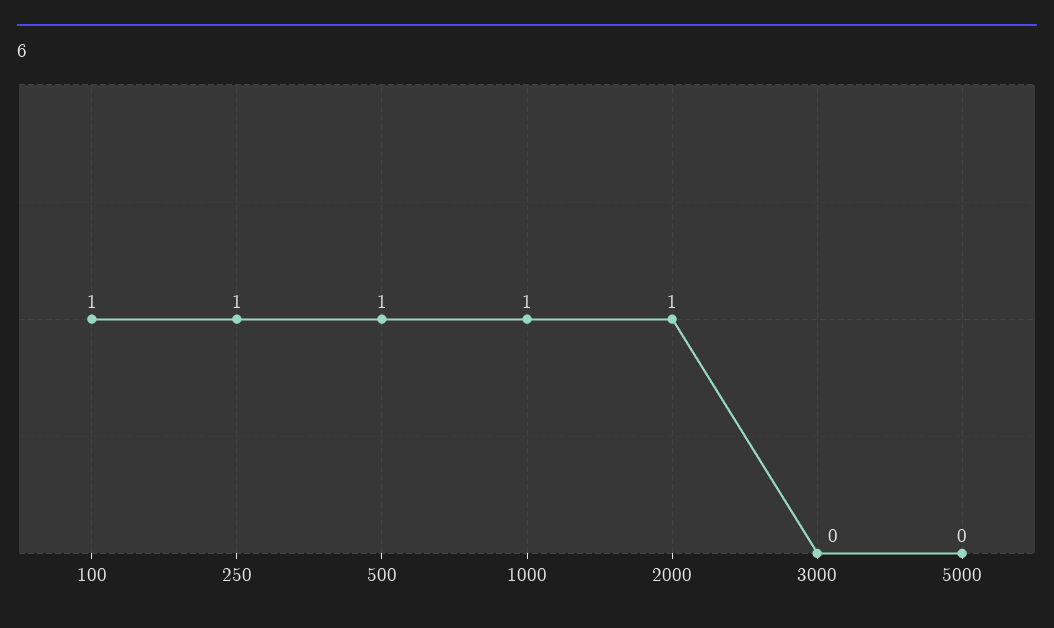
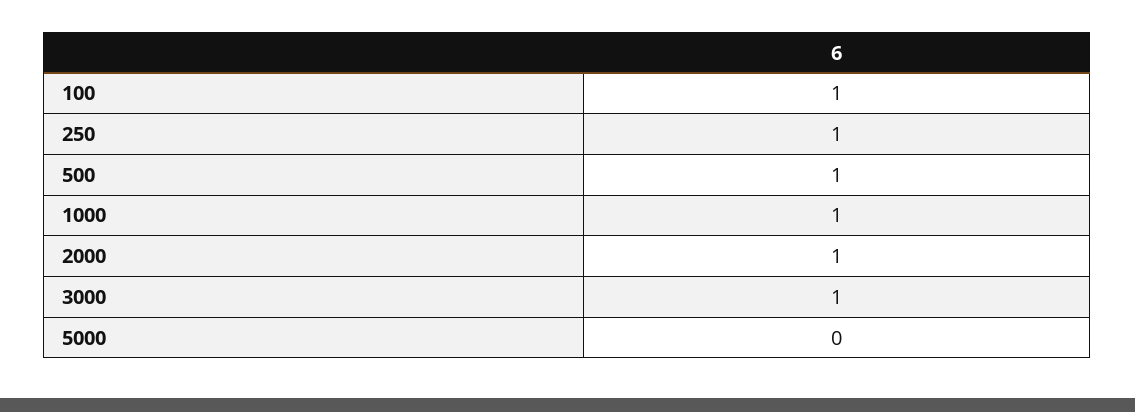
  {
    "100": 1,
    "250": 1,
    "500": 1,
    "1000": 1,
    "2000": 1,
-   "3000": 0,
+   "3000": 1,
    "5000": 0
  }

